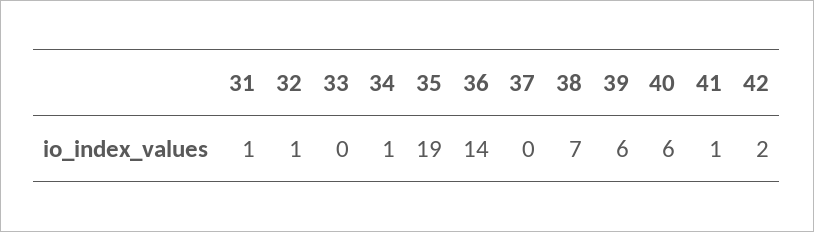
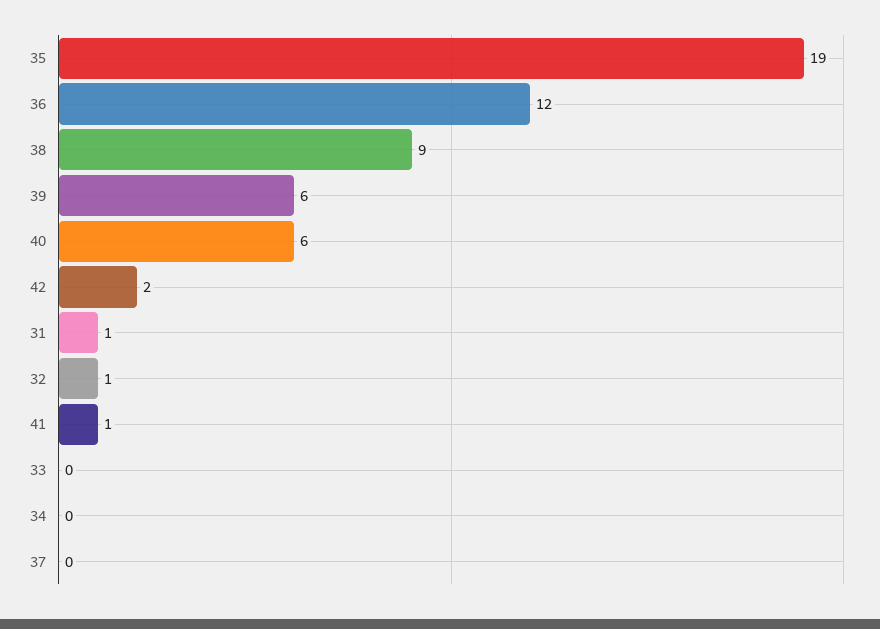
  {
    "31": 1,
    "32": 1,
    "33": 0,
-   "34": 1,
+   "34": 0,
    "35": 19,
-   "36": 14,
+   "36": 12,
    "37": 0,
-   "38": 7,
+   "38": 9,
    "39": 6,
    "40": 6,
    "41": 1,
    "42": 2
  }

